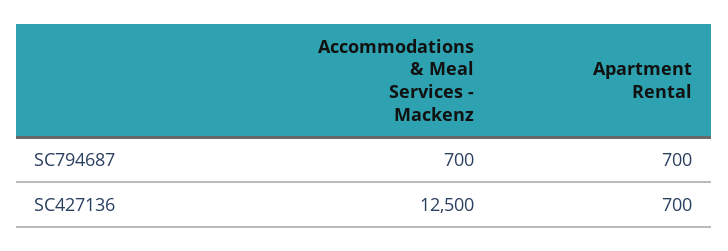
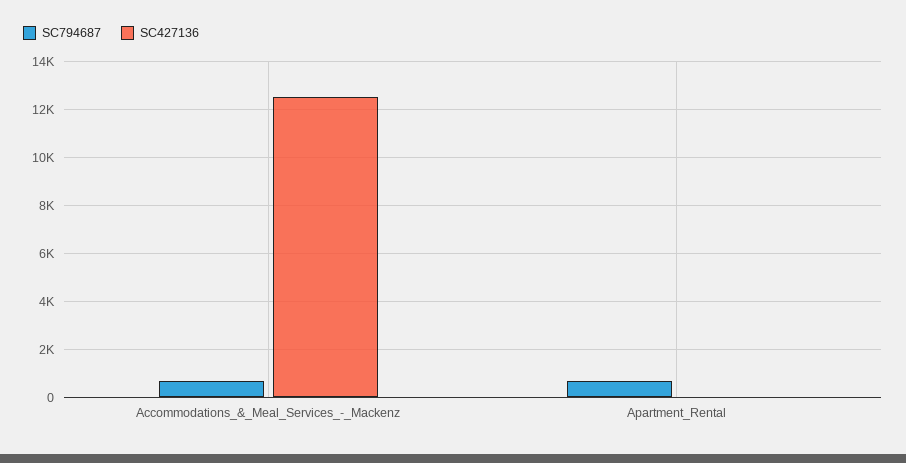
  {
    "SC794687": {
      "Accommodations & Meal Services - Mackenz": 700,
      "Apartment Rental": 700
    },
    "SC427136": {
      "Accommodations & Meal Services - Mackenz": 12500,
-     "Apartment Rental": 700
+     "Apartment Rental": 0
    }
  }

